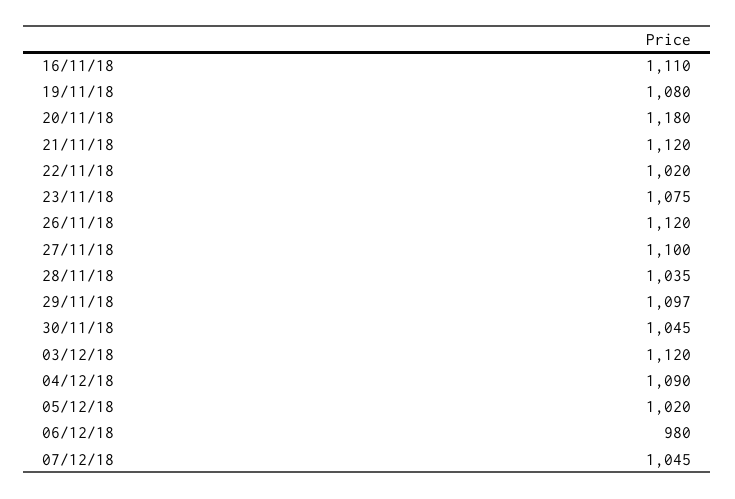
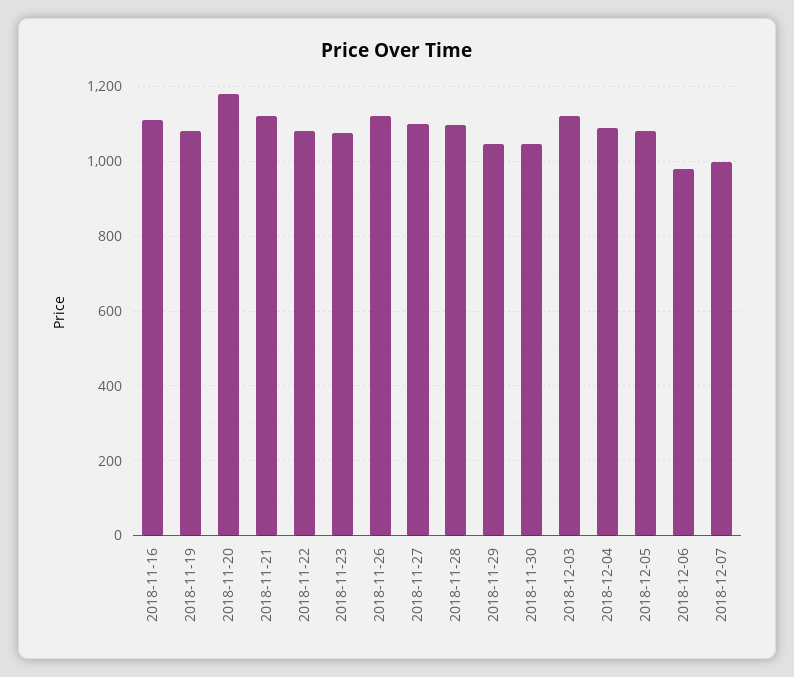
  {
    "16/11/18": 1110,
    "19/11/18": 1080,
    "20/11/18": 1180,
    "21/11/18": 1120,
-   "22/11/18": 1020,
+   "22/11/18": 1080,
    "23/11/18": 1075,
    "26/11/18": 1120,
    "27/11/18": 1100,
-   "28/11/18": 1035,
+   "28/11/18": 1100,
-   "29/11/18": 1097,
+   "29/11/18": 1040,
    "30/11/18": 1045,
    "03/12/18": 1120,
    "04/12/18": 1090,
-   "05/12/18": 1020,
+   "05/12/18": 1080,
    "06/12/18": 980,
-   "07/12/18": 1045
+   "07/12/18": 1000
  }

